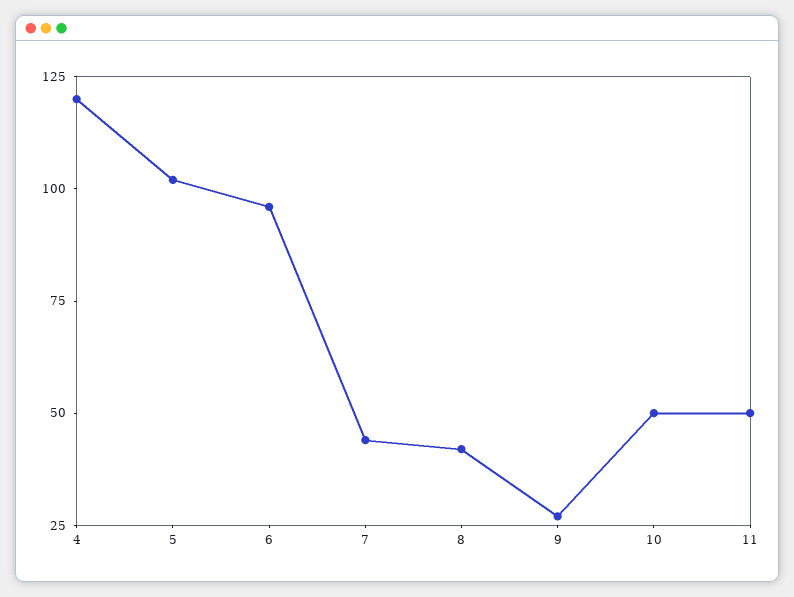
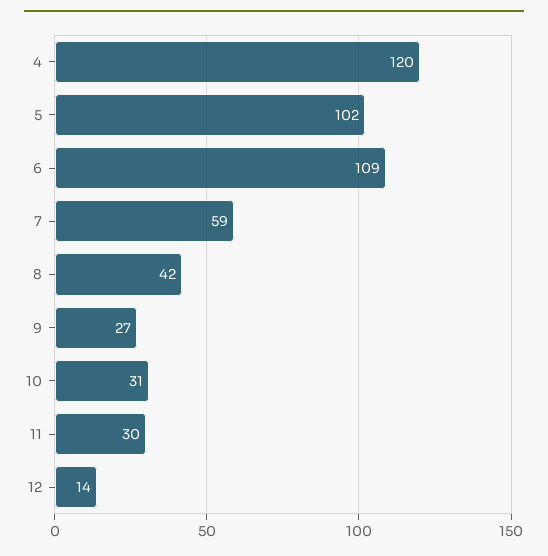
  {
    "4": 120,
    "5": 102,
-   "6": 95,
+   "6": 109,
-   "7": 45,
+   "7": 59,
    "8": 42,
    "9": 27,
-   "10": 50,
+   "10": 31,
-   "11": 50
+   "11": 30,
+   "12": 14
  }

